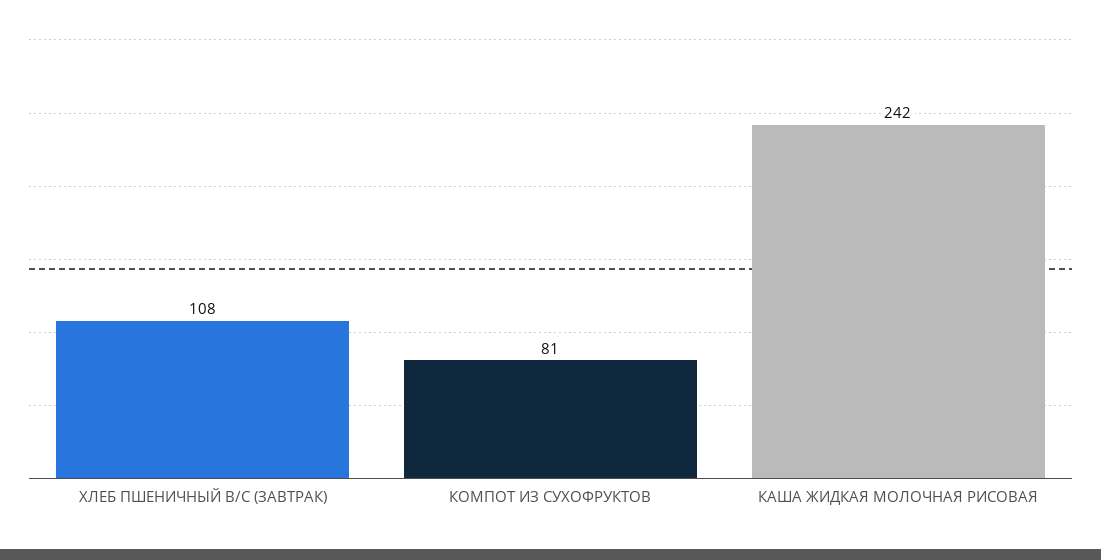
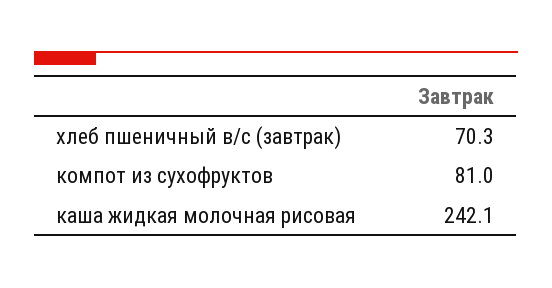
  {
-   "ХЛЕБ ПШЕНИЧНЫЙ В/С (ЗАВТРАК)": 108,
+   "ХЛЕБ ПШЕНИЧНЫЙ В/С (ЗАВТРАК)": 70.3,
    "КОМПОТ ИЗ СУХОФРУКТОВ": 81,
    "КАША ЖИДКАЯ МОЛОЧНАЯ РИСОВАЯ": 242.1
  }

